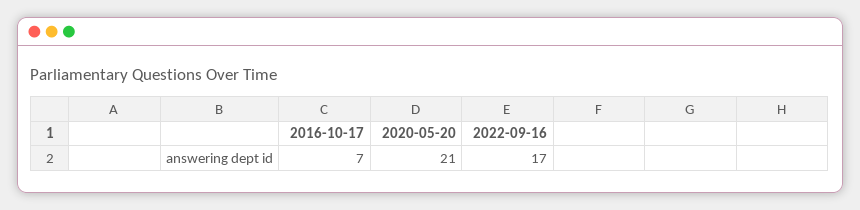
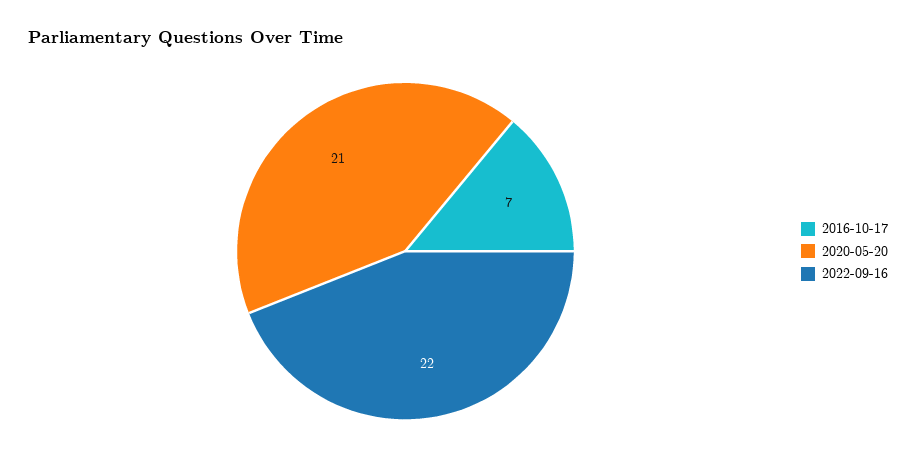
  {
    "2016-10-17": 7,
    "2020-05-20": 21,
-   "2022-09-16": 17
+   "2022-09-16": 22
  }

